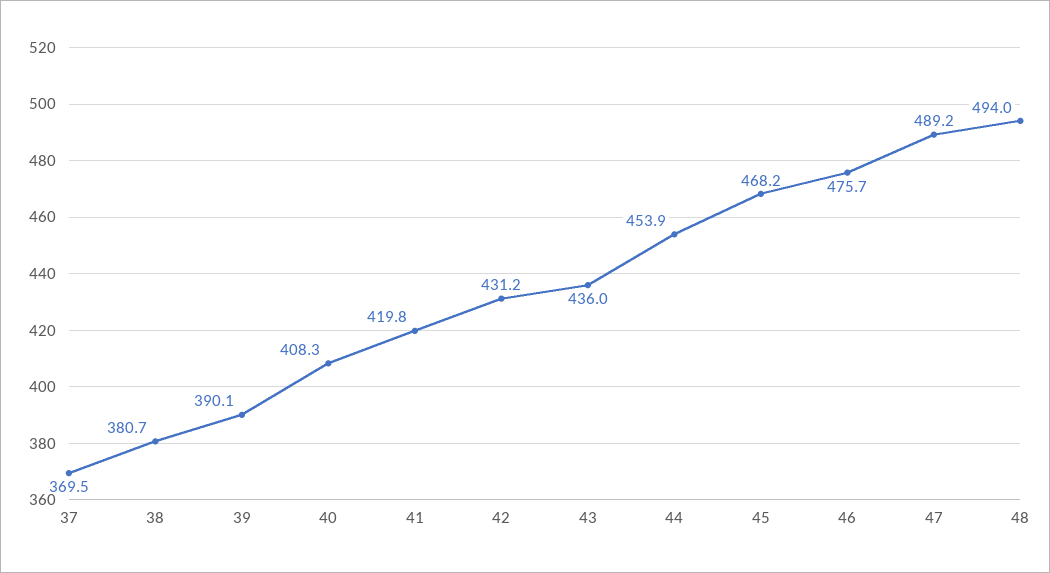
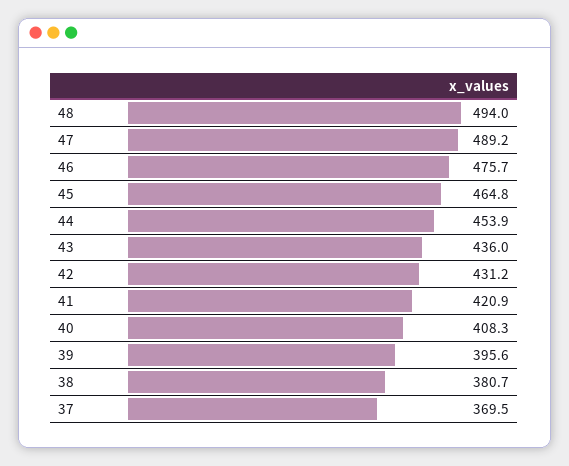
  {
    "37": 369.5,
    "38": 380.7,
-   "39": 390.1,
+   "39": 395.6,
    "40": 408.3,
-   "41": 419.8,
+   "41": 420.9,
    "42": 431.2,
    "43": 436,
    "44": 453.9,
-   "45": 468.2,
+   "45": 464.8,
    "46": 475.7,
    "47": 489.2,
    "48": 494
  }

